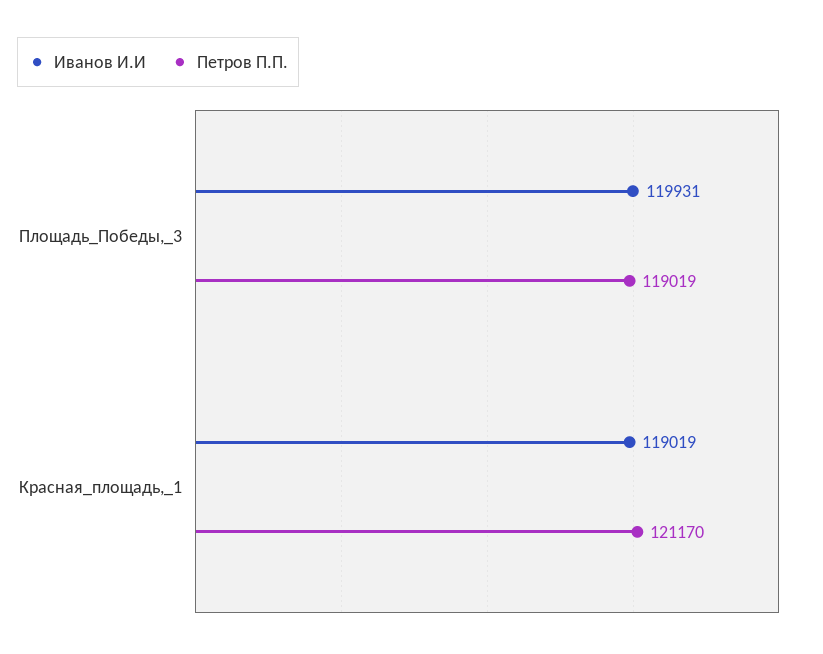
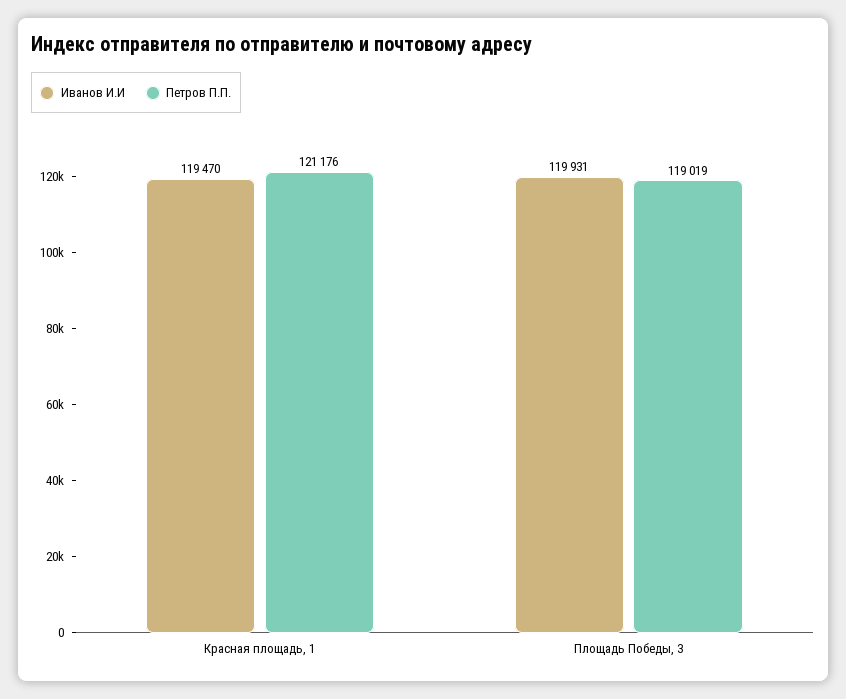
  {
    "Иванов И.И": {
      "Площадь_Победы,_3": 119931,
-     "Красная_площадь,_1": 119019
+     "Красная_площадь,_1": 119470
    },
    "Петров П.П.": {
      "Площадь_Победы,_3": 119019,
-     "Красная_площадь,_1": 121170
+     "Красная_площадь,_1": 121176
    }
  }

